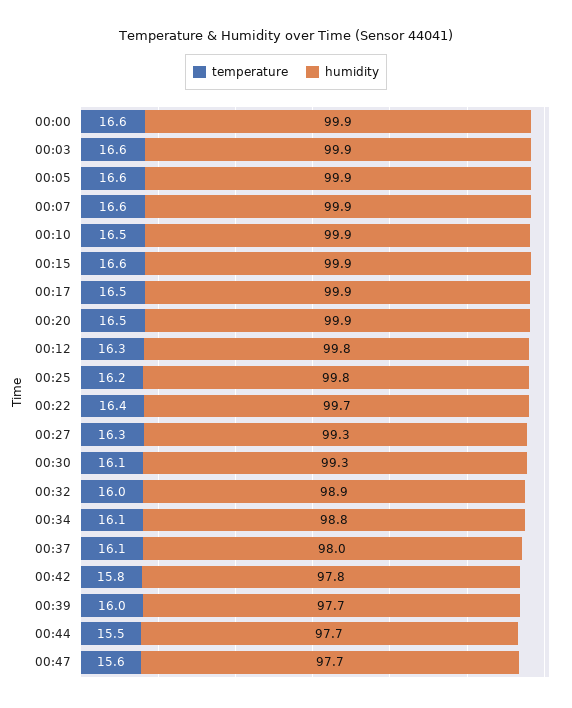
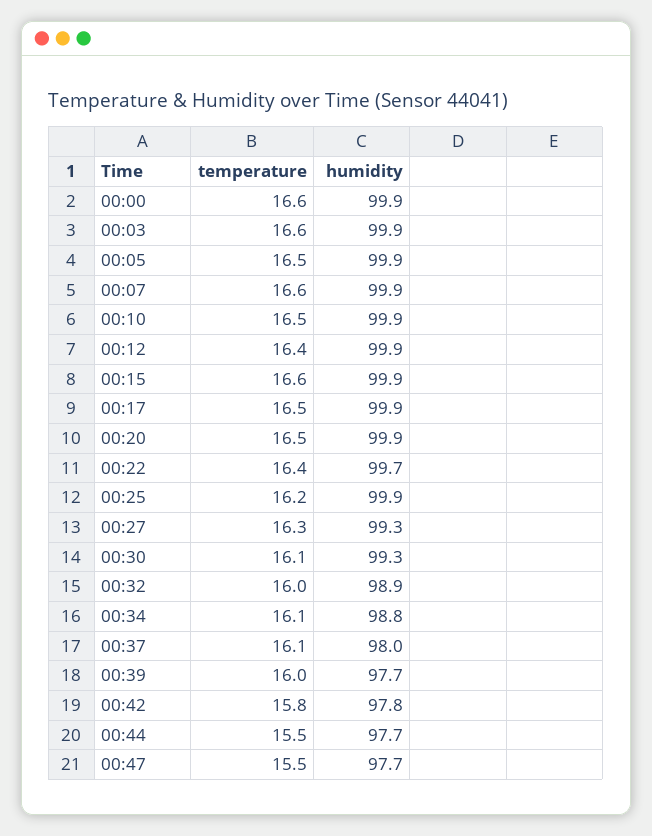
  {
    "temperature": {
      "00:00": 16.6,
      "00:03": 16.6,
-     "00:05": 16.6,
+     "00:05": 16.5,
      "00:07": 16.6,
      "00:10": 16.5,
      "00:15": 16.6,
      "00:17": 16.5,
      "00:20": 16.5,
-     "00:12": 16.3,
+     "00:12": 16.4,
      "00:25": 16.2,
      "00:22": 16.4,
      "00:27": 16.3,
      "00:30": 16.1,
      "00:32": 16,
      "00:34": 16.1,
      "00:37": 16.1,
      "00:42": 15.8,
      "00:39": 16,
      "00:44": 15.5,
-     "00:47": 15.6
+     "00:47": 15.5
    },
    "humidity": {
      "00:00": 99.9,
      "00:03": 99.9,
      "00:05": 99.9,
      "00:07": 99.9,
      "00:10": 99.9,
      "00:15": 99.9,
      "00:17": 99.9,
      "00:20": 99.9,
-     "00:12": 99.8,
+     "00:12": 99.9,
-     "00:25": 99.8,
+     "00:25": 99.9,
      "00:22": 99.7,
      "00:27": 99.3,
      "00:30": 99.3,
      "00:32": 98.9,
      "00:34": 98.8,
      "00:37": 98,
      "00:42": 97.8,
      "00:39": 97.7,
      "00:44": 97.7,
      "00:47": 97.7
    }
  }

